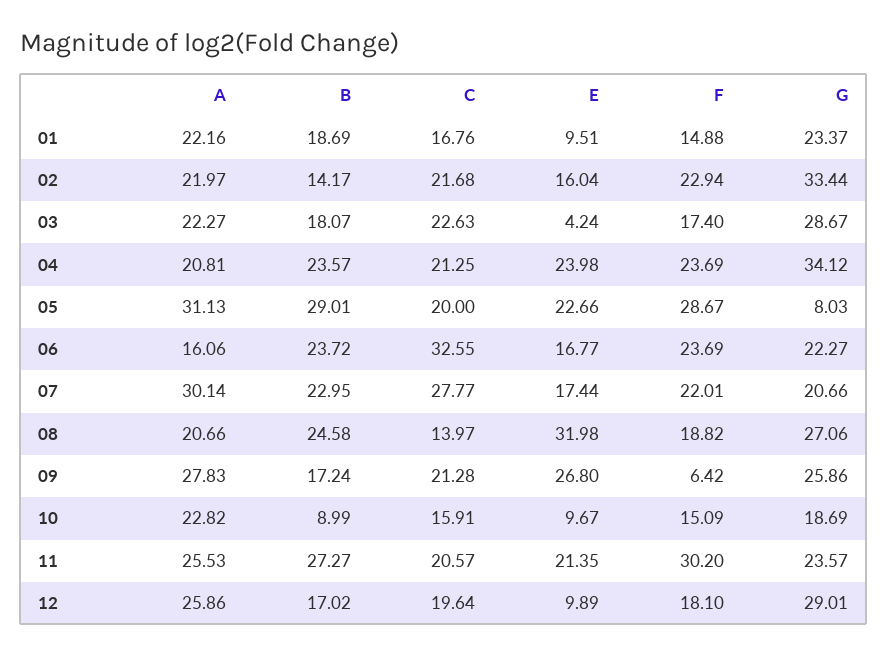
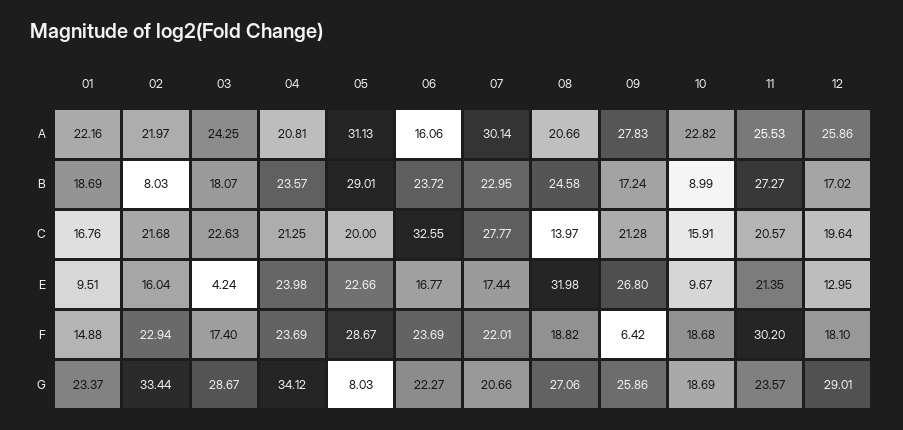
  {
    "A": {
      "01": 22.16,
      "02": 21.97,
-     "03": 22.27,
+     "03": 24.25,
      "04": 20.81,
      "05": 31.13,
      "06": 16.06,
      "07": 30.14,
      "08": 20.66,
      "09": 27.83,
      "10": 22.82,
      "11": 25.53,
      "12": 25.86
    },
    "B": {
      "01": 18.69,
-     "02": 14.17,
+     "02": 8.03,
      "03": 18.07,
      "04": 23.57,
      "05": 29.01,
      "06": 23.72,
      "07": 22.95,
      "08": 24.58,
      "09": 17.24,
      "10": 8.99,
      "11": 27.27,
      "12": 17.02
    },
    "C": {
      "01": 16.76,
      "02": 21.68,
      "03": 22.63,
      "04": 21.25,
      "05": 20,
      "06": 32.55,
      "07": 27.77,
      "08": 13.97,
      "09": 21.28,
      "10": 15.91,
      "11": 20.57,
      "12": 19.64
    },
    "E": {
      "01": 9.51,
      "02": 16.04,
      "03": 4.24,
      "04": 23.98,
      "05": 22.66,
      "06": 16.77,
      "07": 17.44,
      "08": 31.98,
      "09": 26.8,
      "10": 9.67,
      "11": 21.35,
-     "12": 9.89
+     "12": 12.95
    },
    "F": {
      "01": 14.88,
      "02": 22.94,
      "03": 17.4,
      "04": 23.69,
      "05": 28.67,
      "06": 23.69,
      "07": 22.01,
      "08": 18.82,
      "09": 6.42,
-     "10": 15.09,
+     "10": 18.68,
      "11": 30.2,
      "12": 18.1
    },
    "G": {
      "01": 23.37,
      "02": 33.44,
      "03": 28.67,
      "04": 34.12,
      "05": 8.03,
      "06": 22.27,
      "07": 20.66,
      "08": 27.06,
      "09": 25.86,
      "10": 18.69,
      "11": 23.57,
      "12": 29.01
    }
  }

